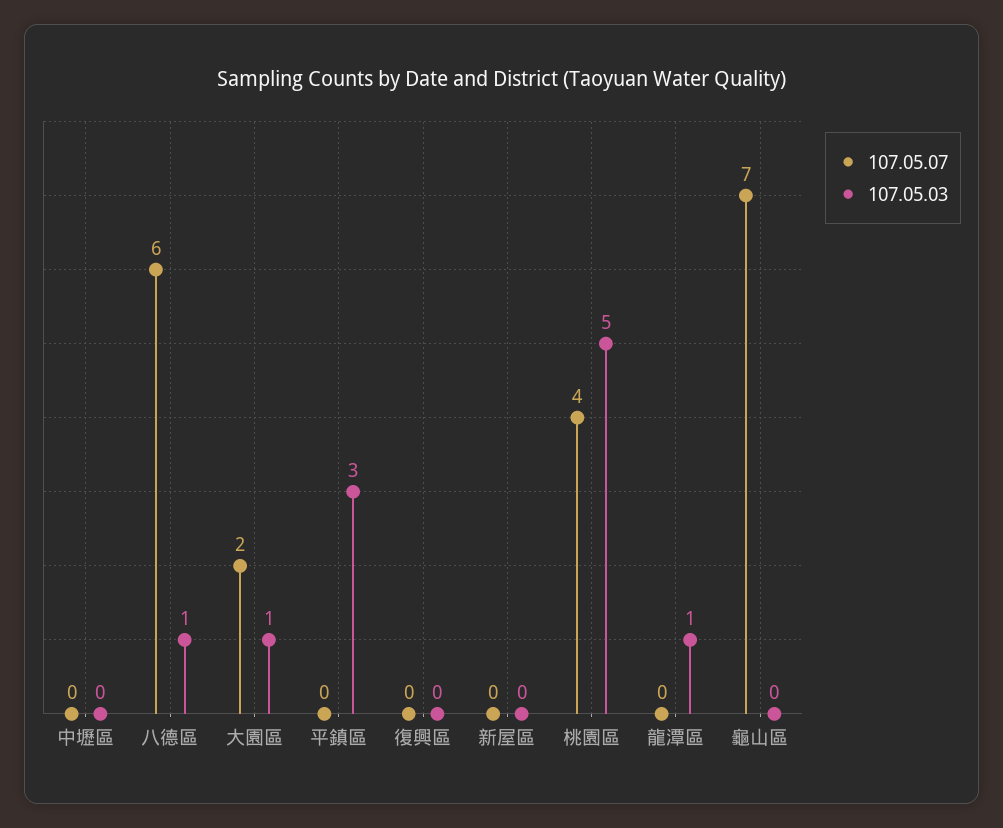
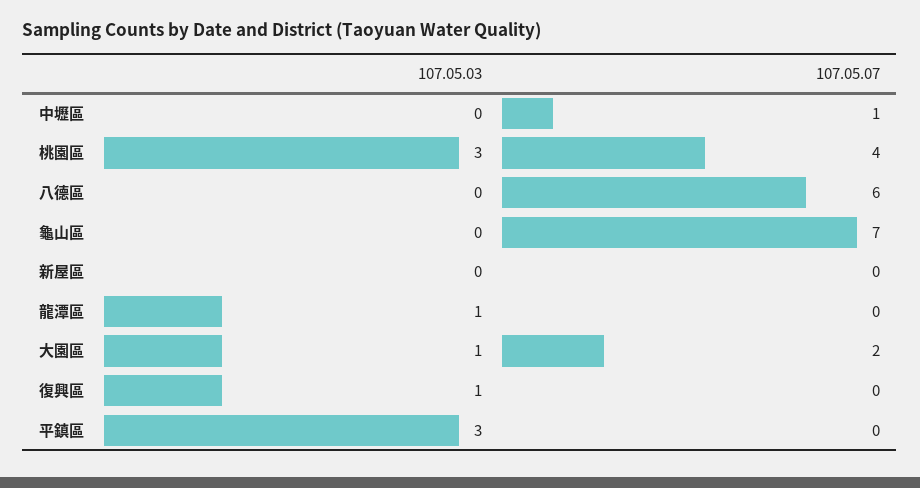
  {
    "107.05.07": {
-     "中壢區": 0,
+     "中壢區": 1,
      "八德區": 6,
      "大園區": 2,
      "平鎮區": 0,
      "復興區": 0,
      "新屋區": 0,
      "桃園區": 4,
      "龍潭區": 0,
      "龜山區": 7
    },
    "107.05.03": {
      "中壢區": 0,
-     "八德區": 1,
+     "八德區": 0,
      "大園區": 1,
      "平鎮區": 3,
-     "復興區": 0,
+     "復興區": 1,
      "新屋區": 0,
-     "桃園區": 5,
+     "桃園區": 3,
      "龍潭區": 1,
      "龜山區": 0
    }
  }

